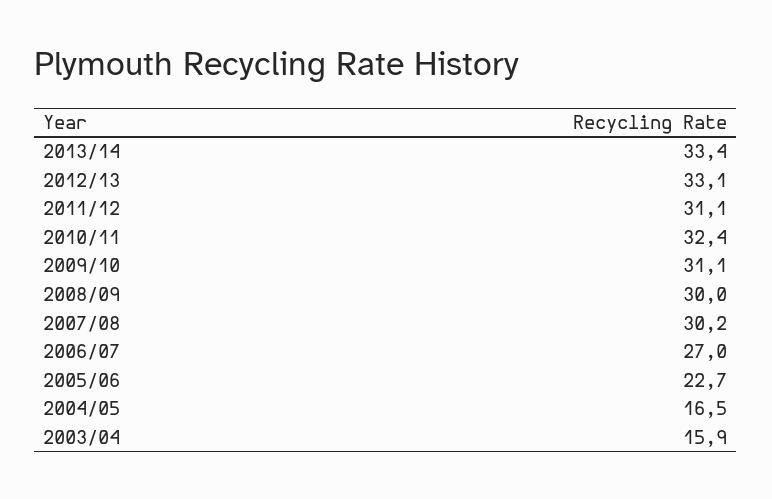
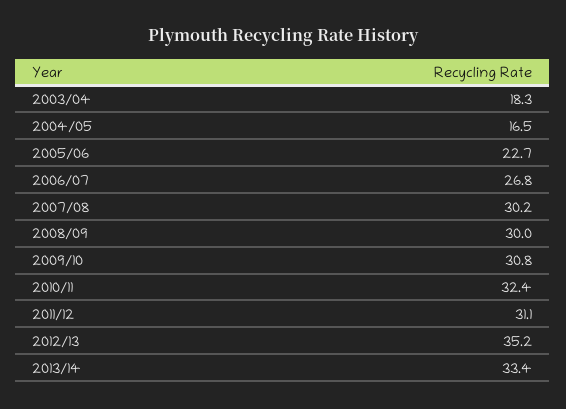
  {
    "2013/14": 33.4,
-   "2012/13": 33.1,
+   "2012/13": 35.2,
    "2011/12": 31.1,
    "2010/11": 32.4,
-   "2009/10": 31.1,
+   "2009/10": 30.8,
    "2008/09": 30,
    "2007/08": 30.2,
-   "2006/07": 27,
+   "2006/07": 26.8,
    "2005/06": 22.7,
    "2004/05": 16.5,
-   "2003/04": 15.9
+   "2003/04": 18.3
  }

